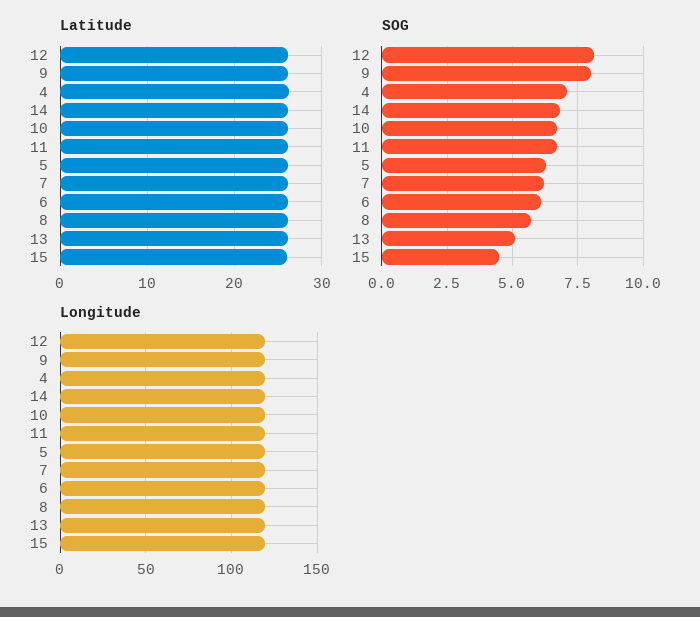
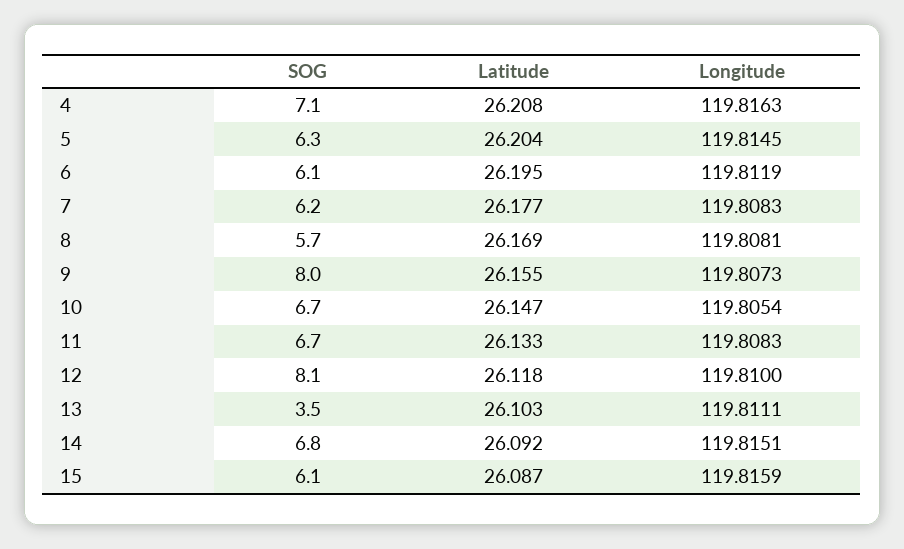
  {
    "Latitude": {
      "12": 26.118,
      "9": 26.155,
      "4": 26.208,
      "14": 26.092,
      "10": 26.147,
      "11": 26.133,
      "5": 26.204,
      "7": 26.177,
      "6": 26.195,
      "8": 26.169,
      "13": 26.103,
      "15": 26.087
    },
    "SOG": {
      "12": 8.1,
      "9": 8,
      "4": 7.1,
      "14": 6.8,
      "10": 6.7,
      "11": 6.7,
      "5": 6.3,
      "7": 6.2,
      "6": 6.1,
      "8": 5.7,
-     "13": 5,
+     "13": 3.5,
-     "15": 4.5
+     "15": 6.1
    },
    "Longitude": {
      "12": 119.81,
      "9": 119.8073,
      "4": 119.8163,
      "14": 119.8151,
      "10": 119.8054,
      "11": 119.8083,
      "5": 119.8145,
      "7": 119.8083,
      "6": 119.8119,
      "8": 119.8081,
      "13": 119.8111,
      "15": 119.8159
    }
  }

